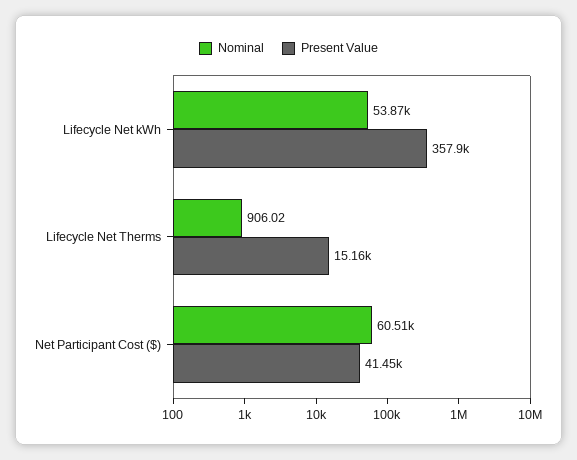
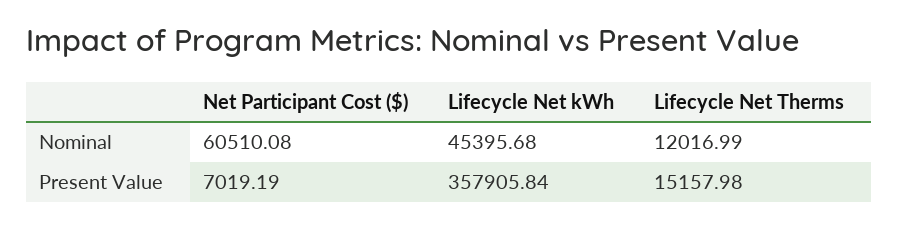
  {
    "Nominal": {
-     "Lifecycle Net kWh": 53870,
+     "Lifecycle Net kWh": 45395.68,
-     "Lifecycle Net Therms": 906.02,
+     "Lifecycle Net Therms": 12016.99,
      "Net Participant Cost ($)": 60510.08
    },
    "Present Value": {
      "Lifecycle Net kWh": 357905.84,
      "Lifecycle Net Therms": 15157.98,
-     "Net Participant Cost ($)": 41450
+     "Net Participant Cost ($)": 7019.19
    }
  }

